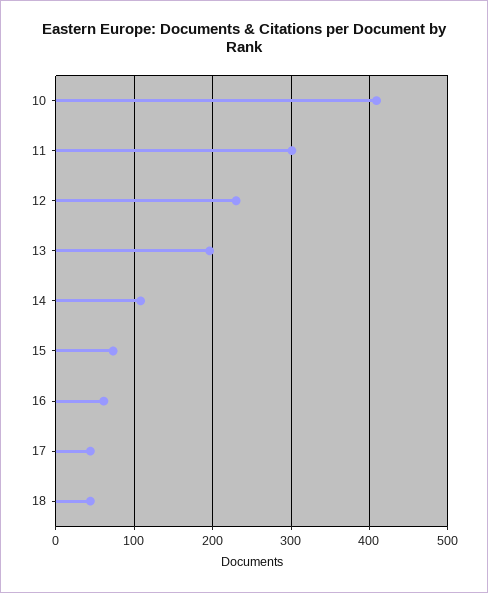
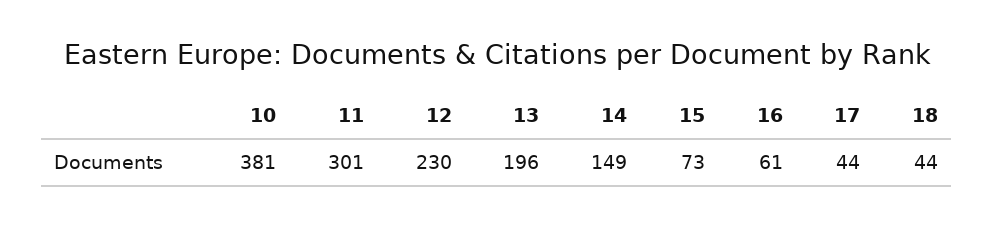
  {
-   "10": 410,
+   "10": 381,
    "11": 301,
    "12": 230,
    "13": 196,
-   "14": 110,
+   "14": 149,
    "15": 73,
    "16": 61,
    "17": 44,
    "18": 44
  }

